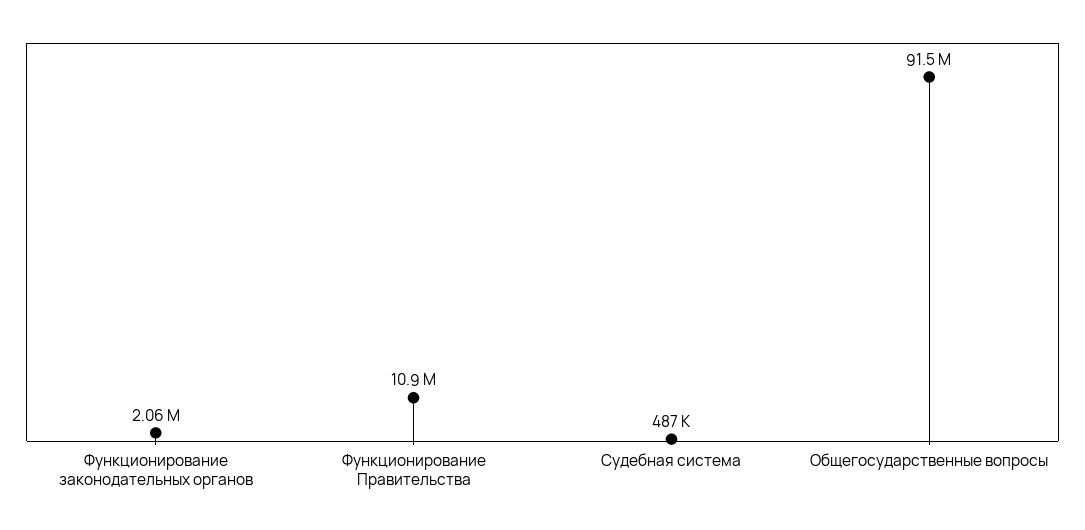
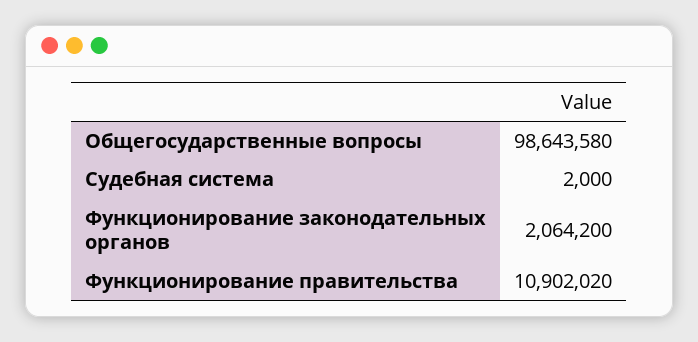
  {
    "Функционирование законодательных органов": 2064200,
    "Функционирование Правительства": 10902020,
-   "Судебная система": 487000,
+   "Судебная система": 2000,
-   "Общегосударственные вопросы": 91500000
+   "Общегосударственные вопросы": 98643580
  }

